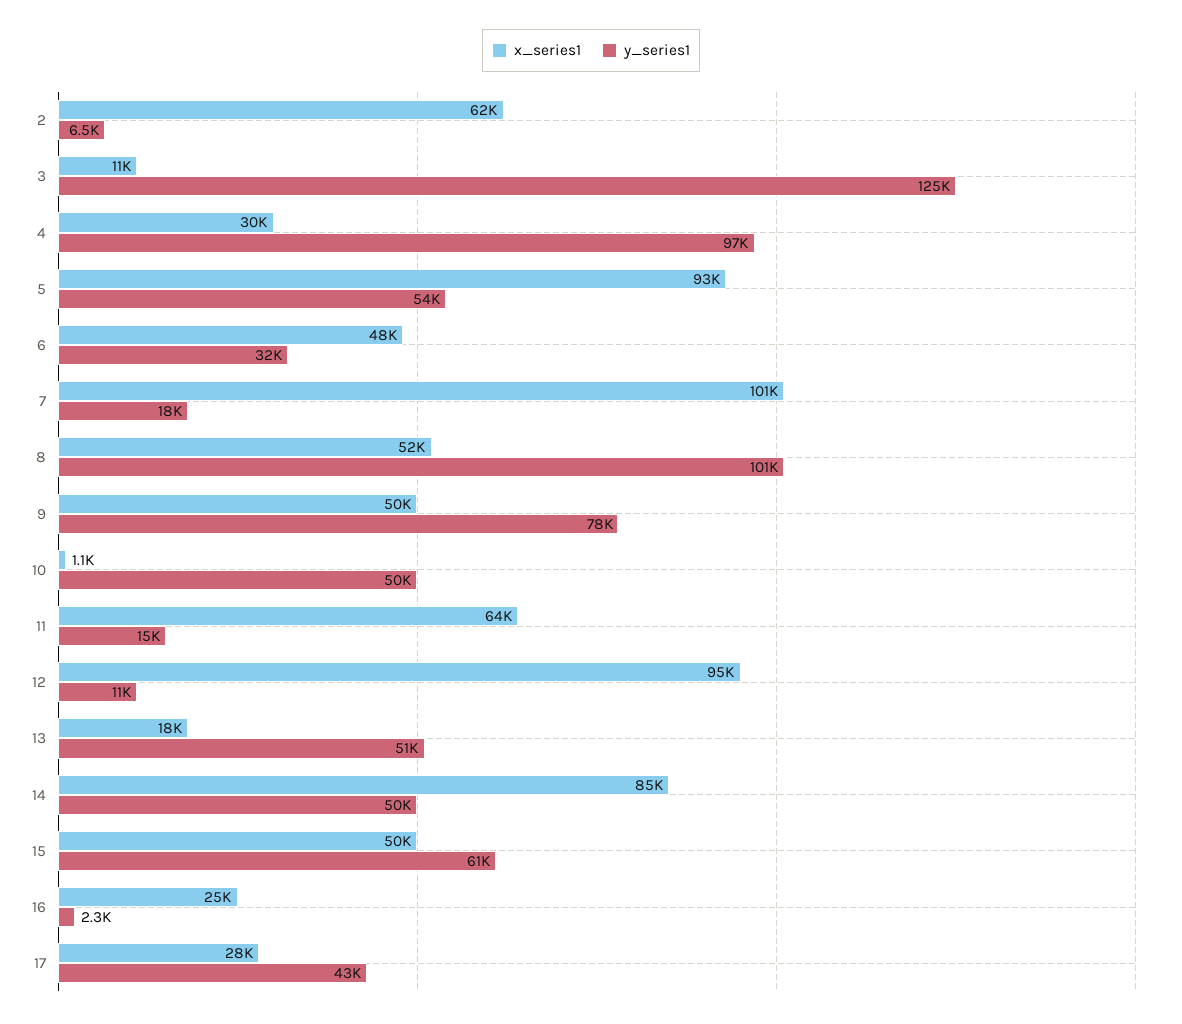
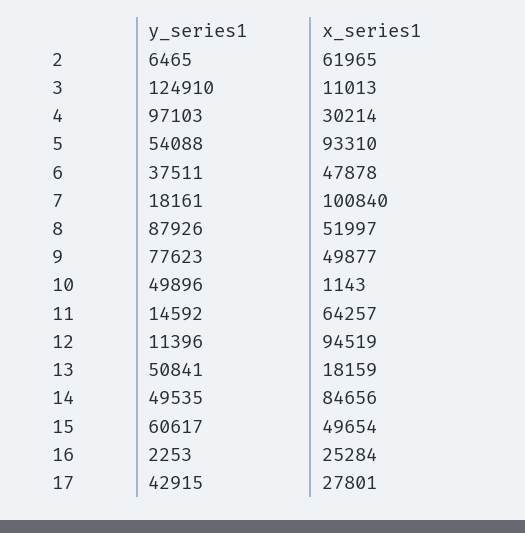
  {
    "x_series1": {
      "2": 61965,
      "3": 11013,
      "4": 30214,
      "5": 93310,
      "6": 47878,
      "7": 100840,
      "8": 51997,
      "9": 49877,
      "10": 1143,
      "11": 64257,
      "12": 94519,
      "13": 18159,
      "14": 84656,
      "15": 49654,
      "16": 25284,
      "17": 27801
    },
    "y_series1": {
      "2": 6465,
      "3": 124910,
      "4": 97103,
      "5": 54088,
-     "6": 32000,
+     "6": 37511,
      "7": 18161,
-     "8": 101000,
+     "8": 87926,
      "9": 77623,
      "10": 49896,
      "11": 14592,
      "12": 11396,
      "13": 50841,
      "14": 49535,
      "15": 60617,
      "16": 2253,
      "17": 42915
    }
  }

